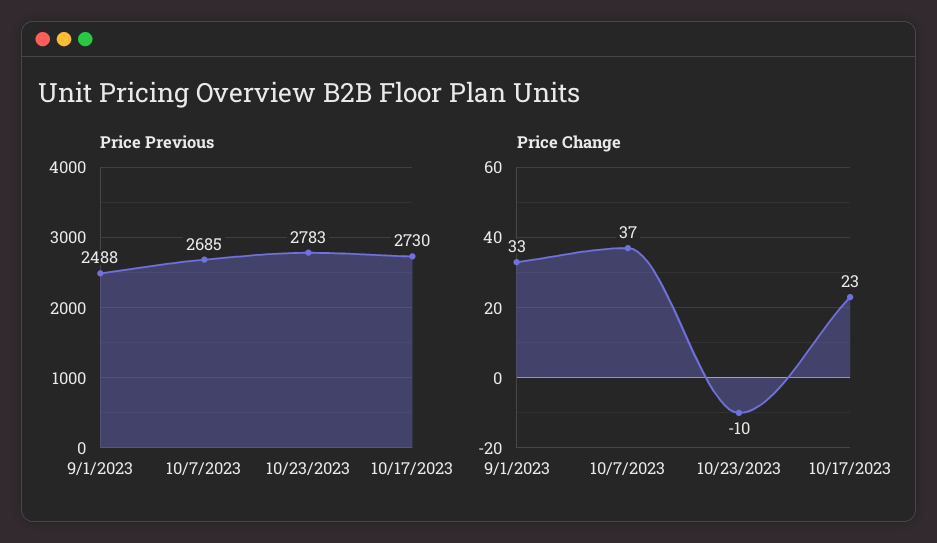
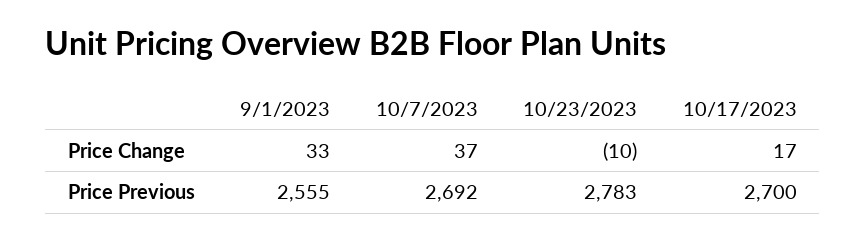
  {
    "Price Previous": {
-     "9/1/2023": 2488,
+     "9/1/2023": 2555,
-     "10/7/2023": 2685,
+     "10/7/2023": 2692,
      "10/23/2023": 2783,
-     "10/17/2023": 2730
+     "10/17/2023": 2700
    },
    "Price Change": {
      "9/1/2023": 33,
      "10/7/2023": 37,
      "10/23/2023": -10,
-     "10/17/2023": 23
+     "10/17/2023": 17
    }
  }

